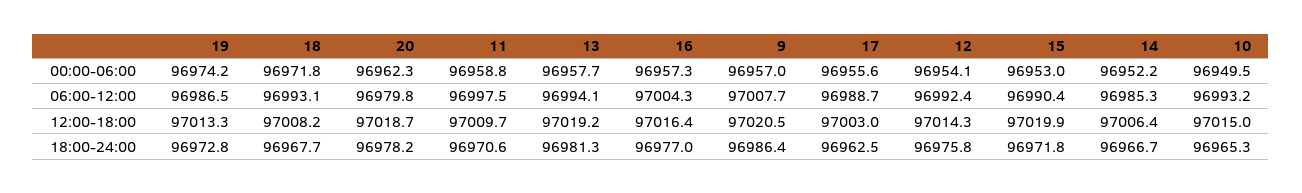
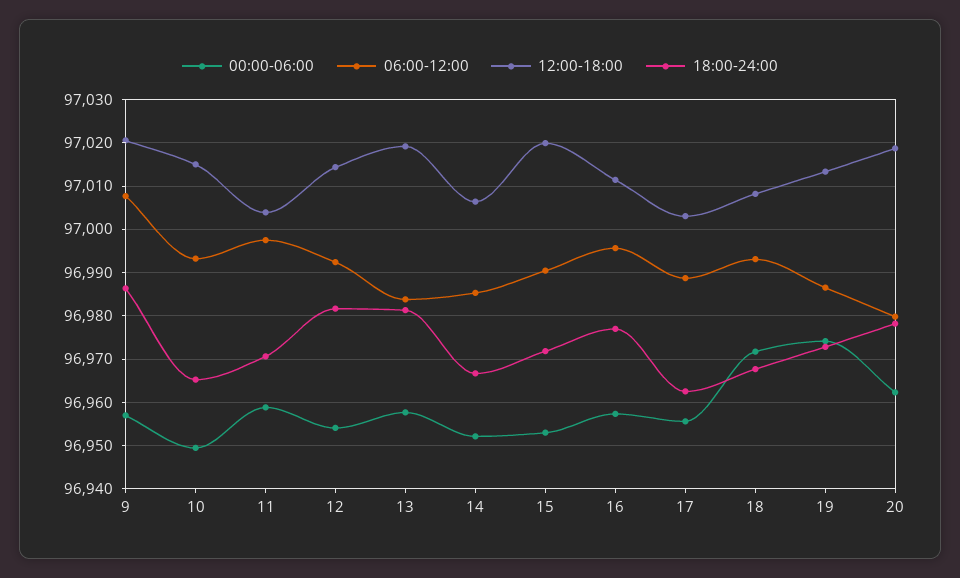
  {
    "00:00-06:00": {
      "19": 96974.2,
      "18": 96971.8,
      "20": 96962.3,
      "11": 96958.8,
      "13": 96957.7,
      "16": 96957.3,
      "9": 96957,
      "17": 96955.6,
      "12": 96954.1,
      "15": 96953,
      "14": 96952.2,
      "10": 96949.5
    },
    "06:00-12:00": {
      "19": 96986.5,
      "18": 96993.1,
      "20": 96979.8,
      "11": 96997.5,
-     "13": 96994.1,
+     "13": 96984,
-     "16": 97004.3,
+     "16": 96996,
      "9": 97007.7,
      "17": 96988.7,
      "12": 96992.4,
      "15": 96990.4,
      "14": 96985.3,
      "10": 96993.2
    },
    "12:00-18:00": {
      "19": 97013.3,
      "18": 97008.2,
      "20": 97018.7,
-     "11": 97009.7,
+     "11": 97004,
      "13": 97019.2,
-     "16": 97016.4,
+     "16": 97012,
      "9": 97020.5,
      "17": 97003,
      "12": 97014.3,
      "15": 97019.9,
      "14": 97006.4,
      "10": 97015
    },
    "18:00-24:00": {
      "19": 96972.8,
      "18": 96967.7,
      "20": 96978.2,
      "11": 96970.6,
      "13": 96981.3,
      "16": 96977,
      "9": 96986.4,
      "17": 96962.5,
-     "12": 96975.8,
+     "12": 96982,
      "15": 96971.8,
      "14": 96966.7,
      "10": 96965.3
    }
  }

